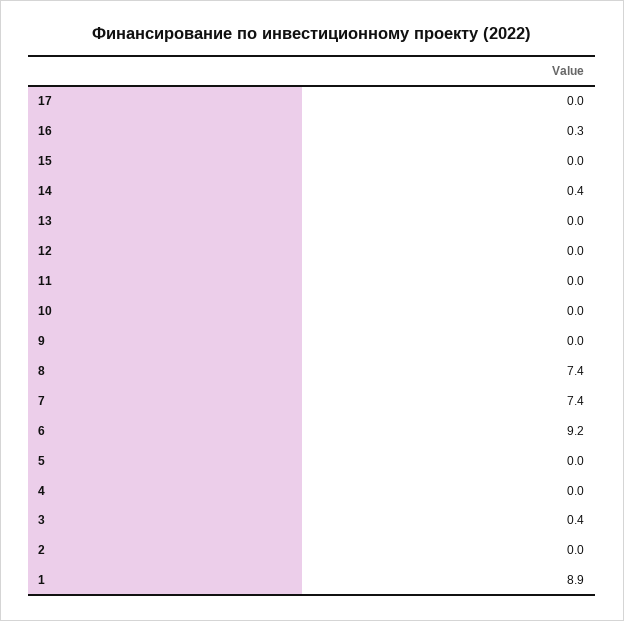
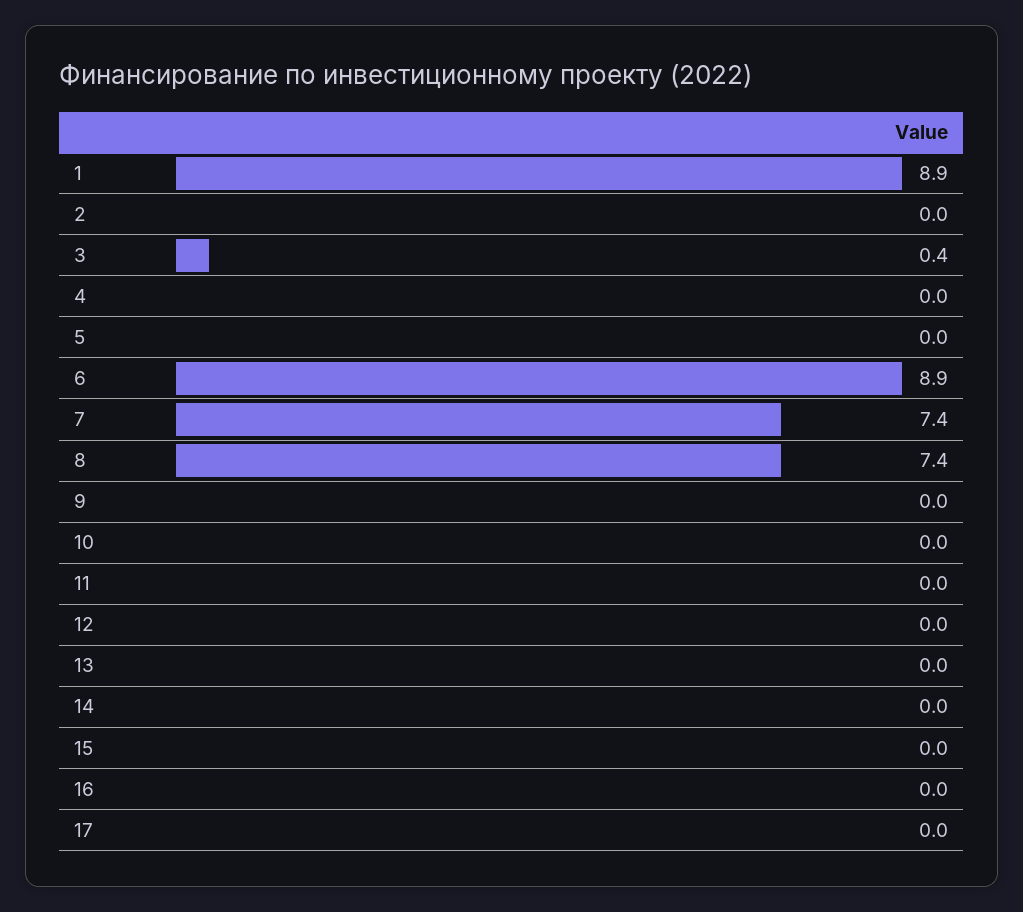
  {
    "17": 0,
-   "16": 0.3,
+   "16": 0,
    "15": 0,
-   "14": 0.4,
+   "14": 0,
    "13": 0,
    "12": 0,
    "11": 0,
    "10": 0,
    "9": 0,
    "8": 7.4,
    "7": 7.4,
-   "6": 9.2,
+   "6": 8.9,
    "5": 0,
    "4": 0,
    "3": 0.4,
    "2": 0,
    "1": 8.9
  }

